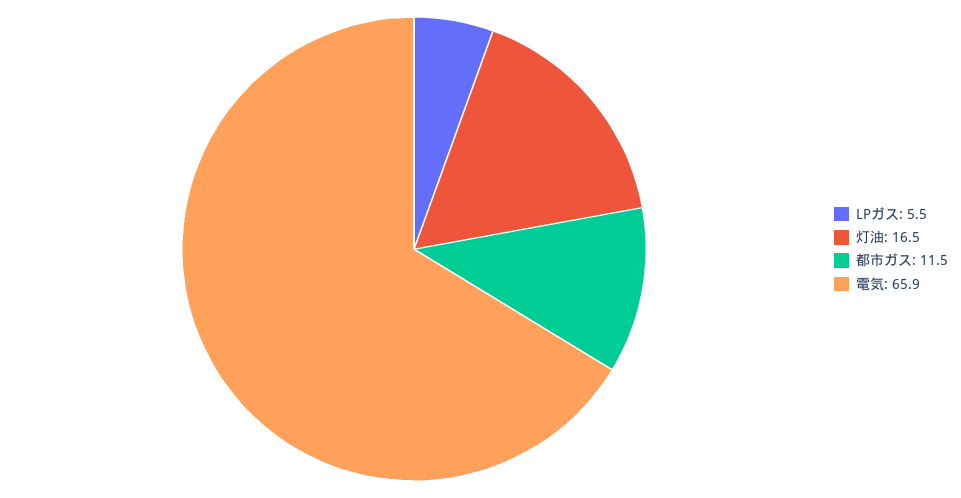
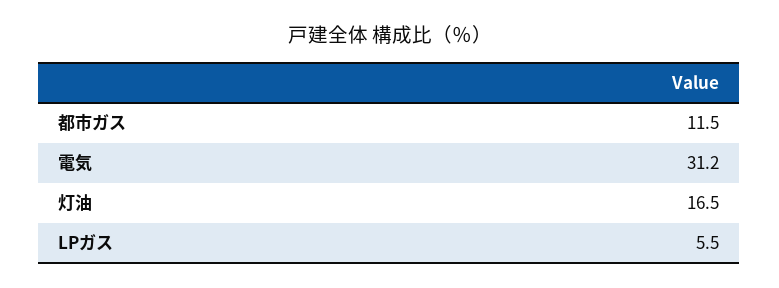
  {
    "LPガス": 5.5,
    "灯油": 16.5,
    "都市ガス": 11.5,
-   "電気": 65.9
+   "電気": 31.2
  }

